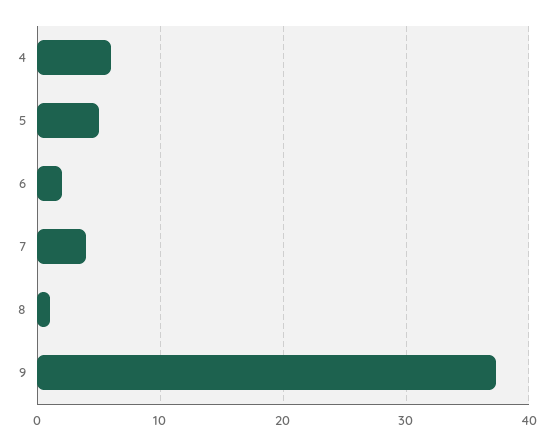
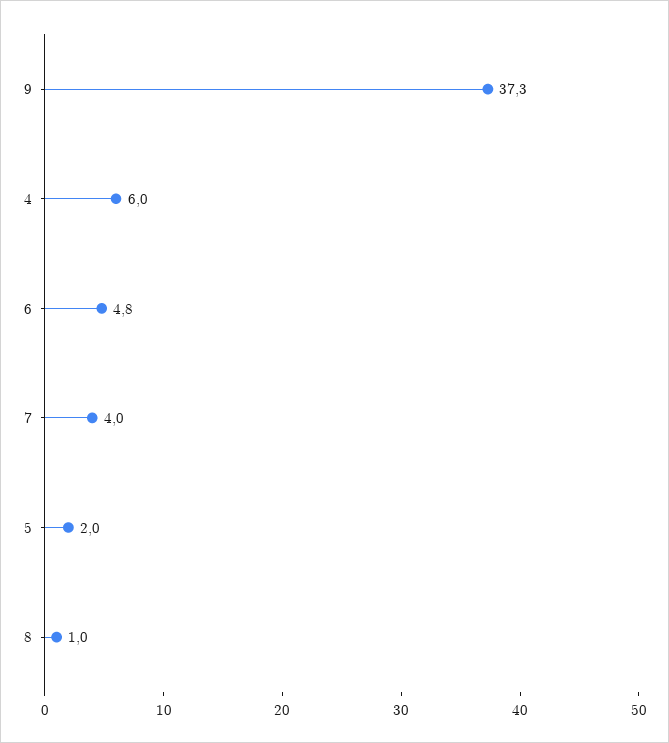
  {
    "4": 6,
-   "5": 5,
+   "5": 2,
-   "6": 2,
+   "6": 4.8,
    "7": 4,
    "8": 1,
    "9": 37.3
  }

